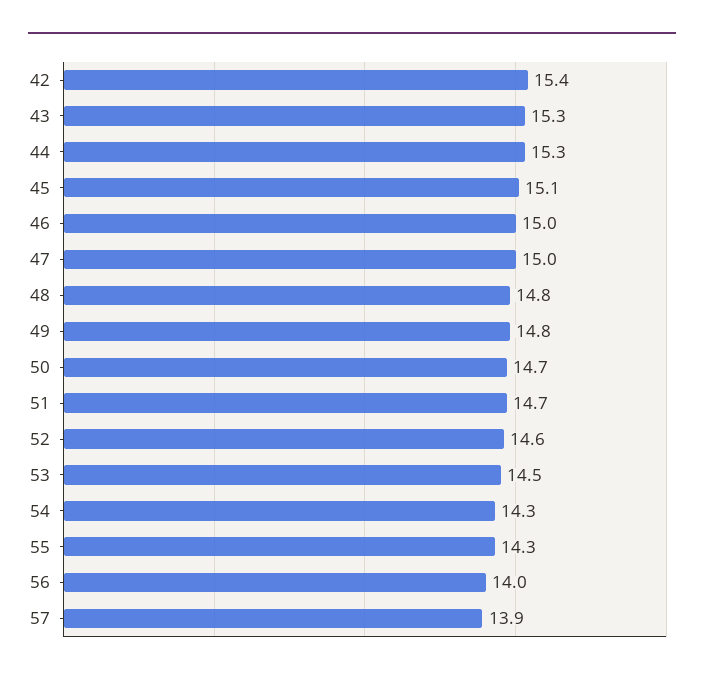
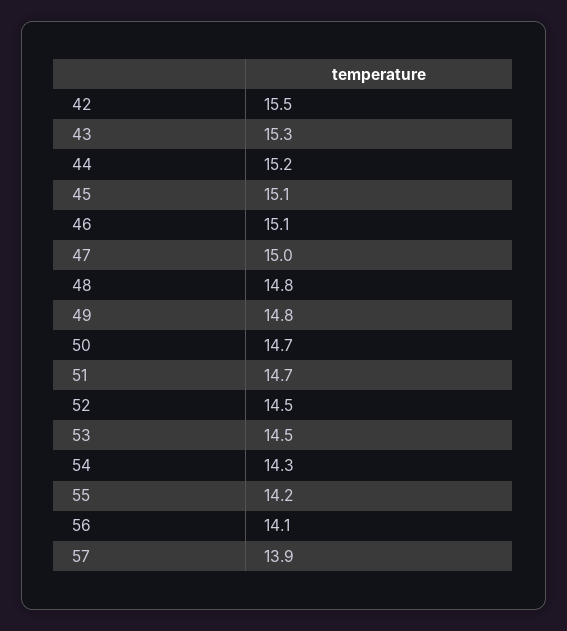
  {
-   "42": 15.4,
+   "42": 15.5,
    "43": 15.3,
-   "44": 15.3,
+   "44": 15.2,
    "45": 15.1,
-   "46": 15,
+   "46": 15.1,
    "47": 15,
    "48": 14.8,
    "49": 14.8,
    "50": 14.7,
    "51": 14.7,
-   "52": 14.6,
+   "52": 14.5,
    "53": 14.5,
    "54": 14.3,
-   "55": 14.3,
+   "55": 14.2,
-   "56": 14,
+   "56": 14.1,
    "57": 13.9
  }

